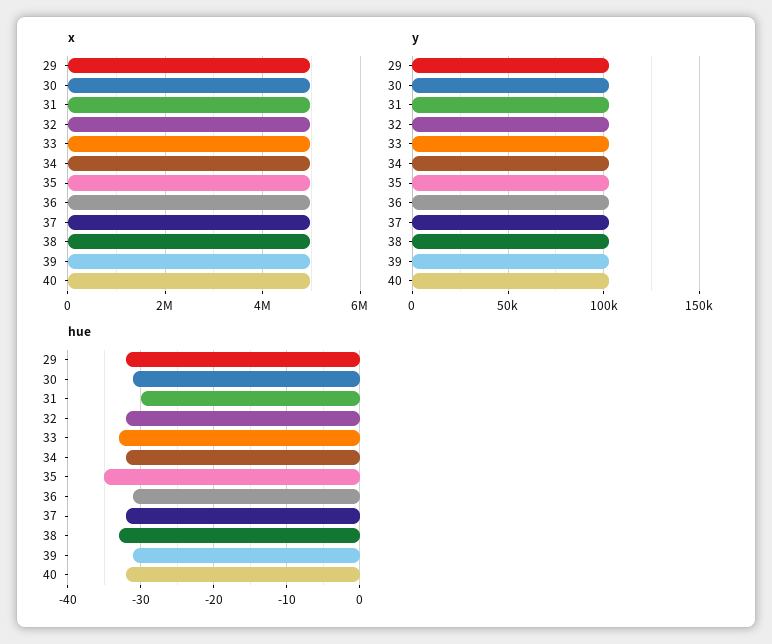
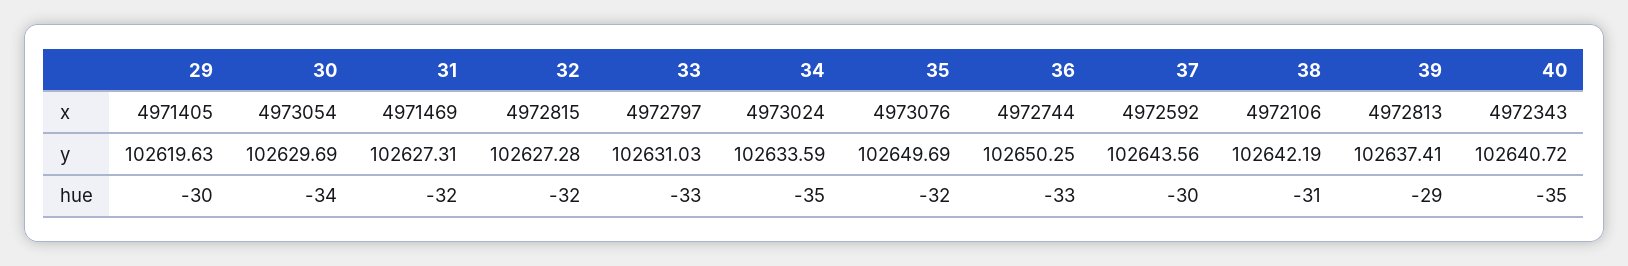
  {
    "x": {
      "29": 4971405,
      "30": 4973054,
      "31": 4971469,
      "32": 4972815,
      "33": 4972797,
      "34": 4973024,
      "35": 4973076,
      "36": 4972744,
      "37": 4972592,
      "38": 4972106,
      "39": 4972813,
      "40": 4972343
    },
    "y": {
      "29": 102619.63,
      "30": 102629.69,
      "31": 102627.31,
      "32": 102627.28,
      "33": 102631.03,
      "34": 102633.59,
      "35": 102649.69,
      "36": 102650.25,
      "37": 102643.56,
      "38": 102642.19,
      "39": 102637.41,
      "40": 102640.72
    },
    "hue": {
-     "29": -32,
+     "29": -30,
-     "30": -31,
+     "30": -34,
-     "31": -30,
+     "31": -32,
      "32": -32,
      "33": -33,
-     "34": -32,
+     "34": -35,
-     "35": -35,
+     "35": -32,
-     "36": -31,
+     "36": -33,
-     "37": -32,
+     "37": -30,
-     "38": -33,
+     "38": -31,
-     "39": -31,
+     "39": -29,
-     "40": -32
+     "40": -35
    }
  }

